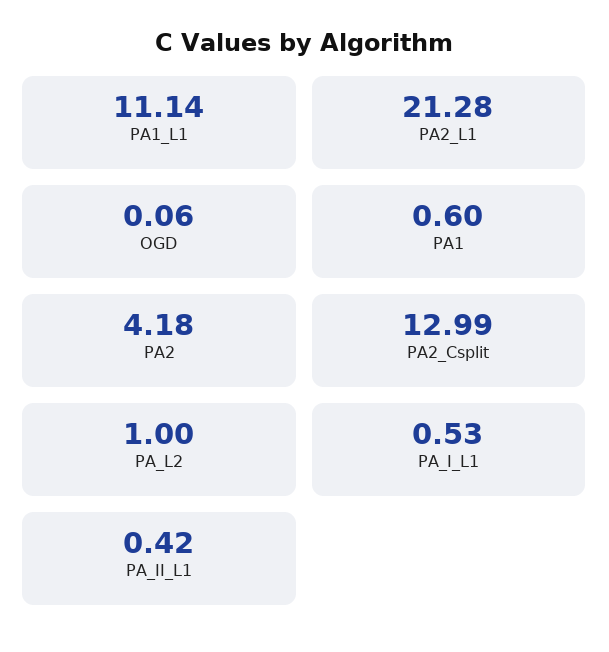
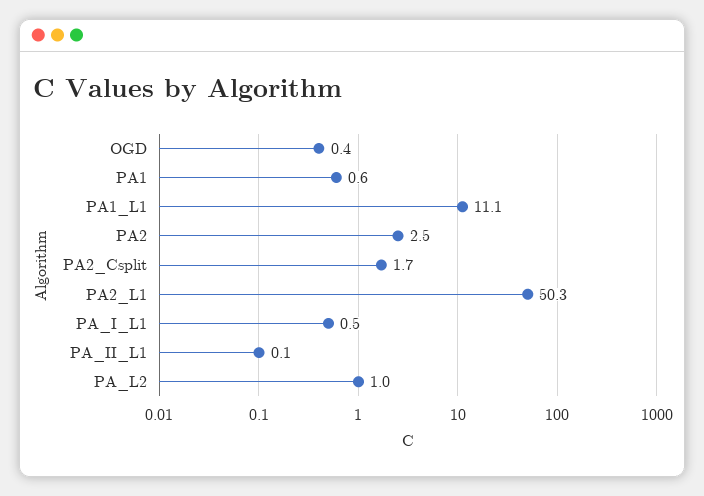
  {
    "PA1_L1": 11.14,
-   "PA2_L1": 21.28,
+   "PA2_L1": 50.3,
-   "OGD": 0.06,
+   "OGD": 0.4,
    "PA1": 0.6,
-   "PA2": 4.18,
+   "PA2": 2.5,
-   "PA2_Csplit": 12.99,
+   "PA2_Csplit": 1.7,
    "PA_L2": 1,
    "PA_I_L1": 0.53,
-   "PA_II_L1": 0.42
+   "PA_II_L1": 0.1
  }

